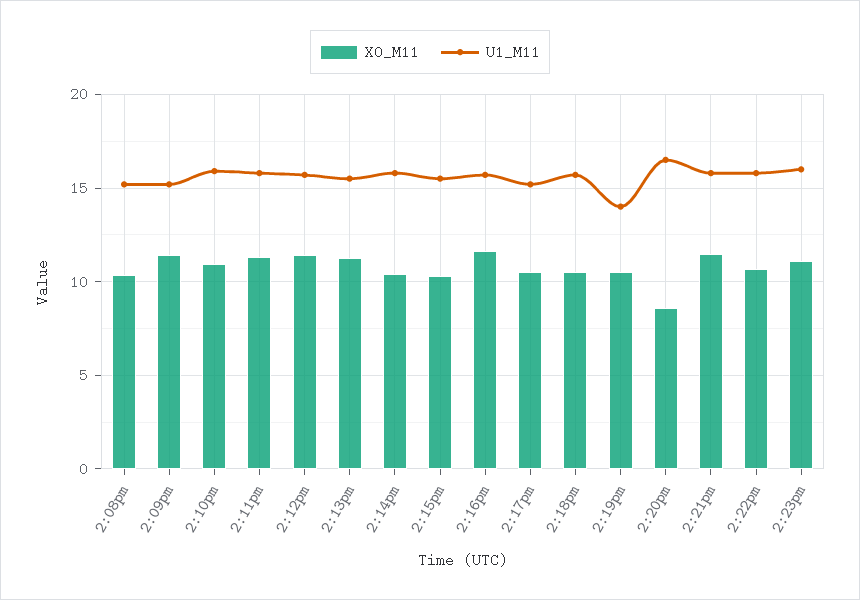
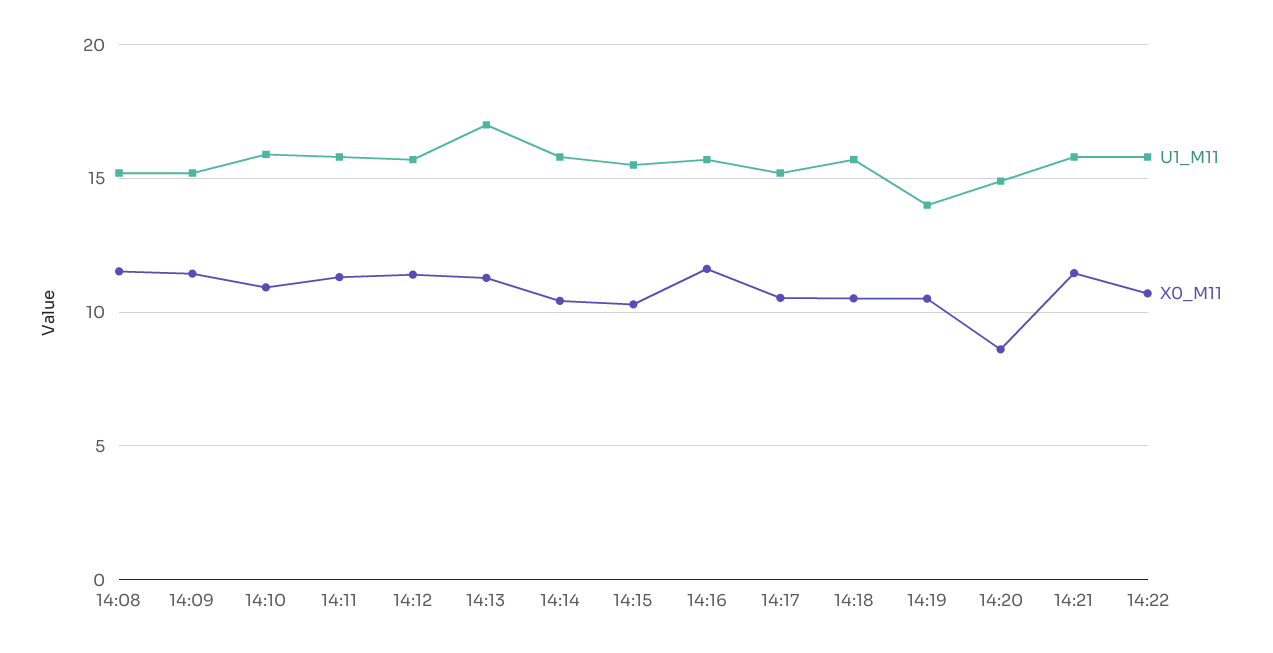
  {
    "X0_M11": {
-     "2:08pm": 10.5,
+     "2:08pm": 11.5,
      "2:09pm": 11.5,
      "2:10pm": 11,
      "2:11pm": 11.5,
      "2:12pm": 11.5,
      "2:13pm": 11.5,
      "2:14pm": 10.5,
      "2:15pm": 10.5,
      "2:16pm": 11.5,
      "2:17pm": 10.5,
      "2:18pm": 10.5,
      "2:19pm": 10.5,
      "2:20pm": 8.5,
      "2:21pm": 11.5,
-     "2:22pm": 10.5,
+     "2:22pm": 10.5
-     "2:23pm": 11
    },
    "U1_M11": {
      "2:08pm": 15,
      "2:09pm": 15,
      "2:10pm": 16,
      "2:11pm": 16,
      "2:12pm": 15.5,
-     "2:13pm": 15.5,
+     "2:13pm": 17,
      "2:14pm": 16,
      "2:15pm": 15.5,
      "2:16pm": 15.5,
      "2:17pm": 15,
      "2:18pm": 15.5,
      "2:19pm": 14,
-     "2:20pm": 16.5,
+     "2:20pm": 15,
      "2:21pm": 16,
-     "2:22pm": 16,
+     "2:22pm": 16
-     "2:23pm": 16
    }
  }

